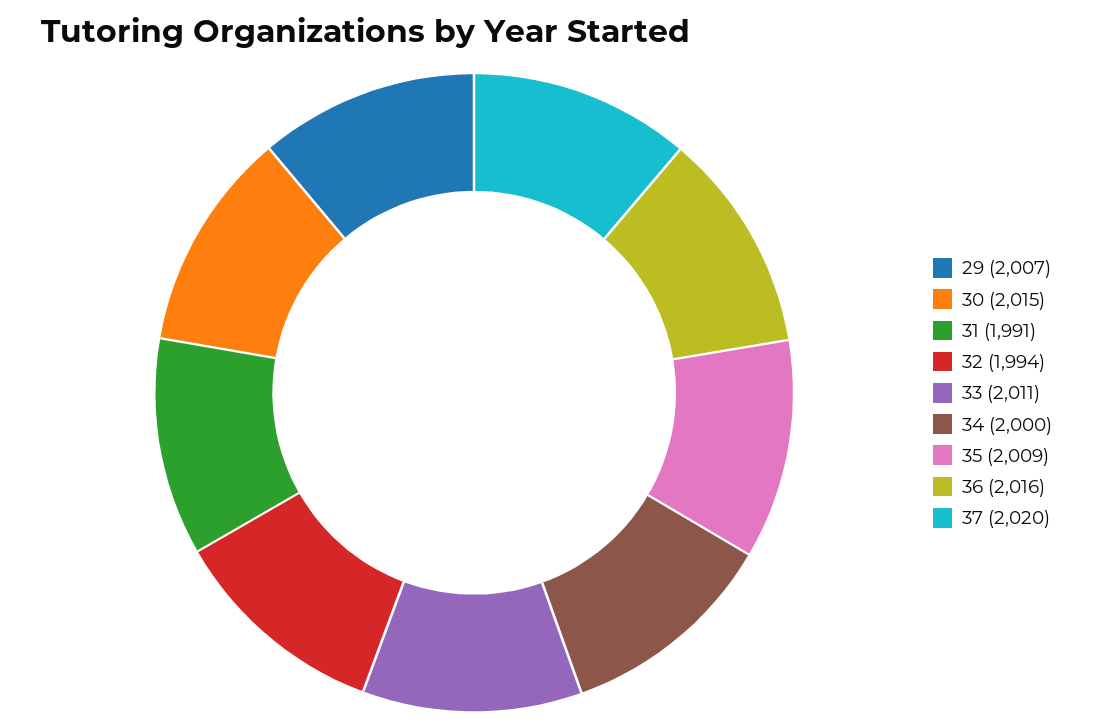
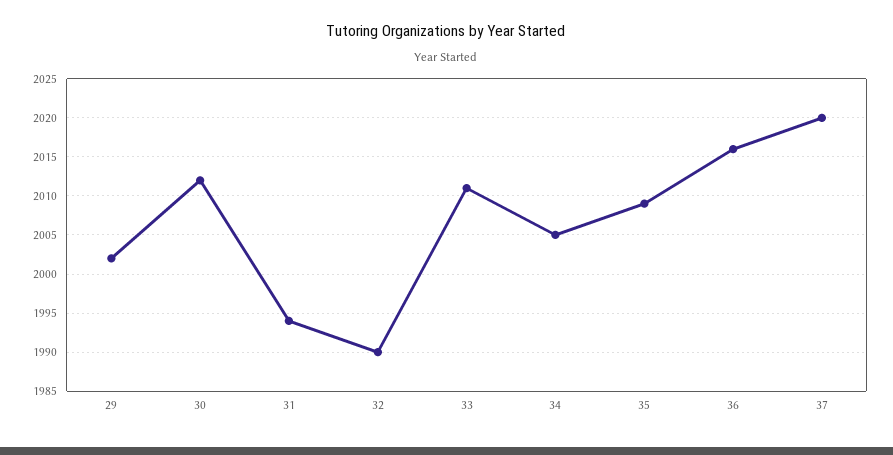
  {
-   "29": 2007,
+   "29": 2002,
-   "30": 2015,
+   "30": 2012,
-   "31": 1991,
+   "31": 1994,
-   "32": 1994,
+   "32": 1990,
    "33": 2011,
-   "34": 2000,
+   "34": 2005,
    "35": 2009,
    "36": 2016,
    "37": 2020
  }

